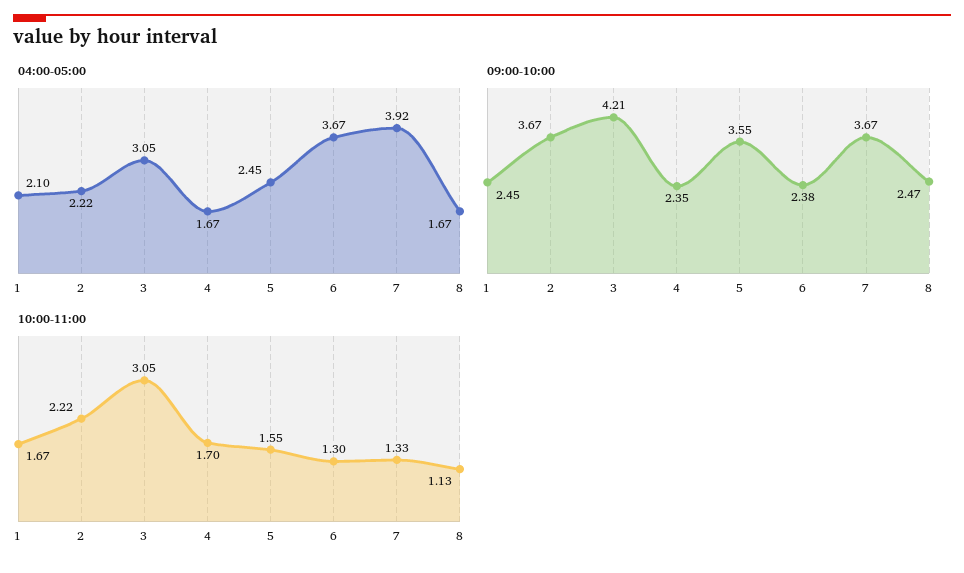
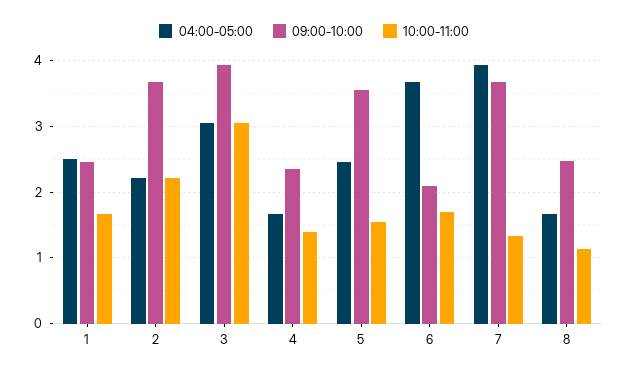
  {
    "04:00-05:00": {
-     "1": 2.1,
+     "1": 2.5,
      "2": 2.22,
      "3": 3.05,
      "4": 1.67,
      "5": 2.45,
      "6": 3.67,
      "7": 3.92,
      "8": 1.67
    },
    "09:00-10:00": {
      "1": 2.45,
      "2": 3.67,
-     "3": 4.21,
+     "3": 3.9,
      "4": 2.35,
      "5": 3.55,
-     "6": 2.38,
+     "6": 2.1,
      "7": 3.67,
      "8": 2.47
    },
    "10:00-11:00": {
      "1": 1.67,
      "2": 2.22,
      "3": 3.05,
-     "4": 1.7,
+     "4": 1.4,
      "5": 1.55,
-     "6": 1.3,
+     "6": 1.7,
      "7": 1.33,
      "8": 1.13
    }
  }

